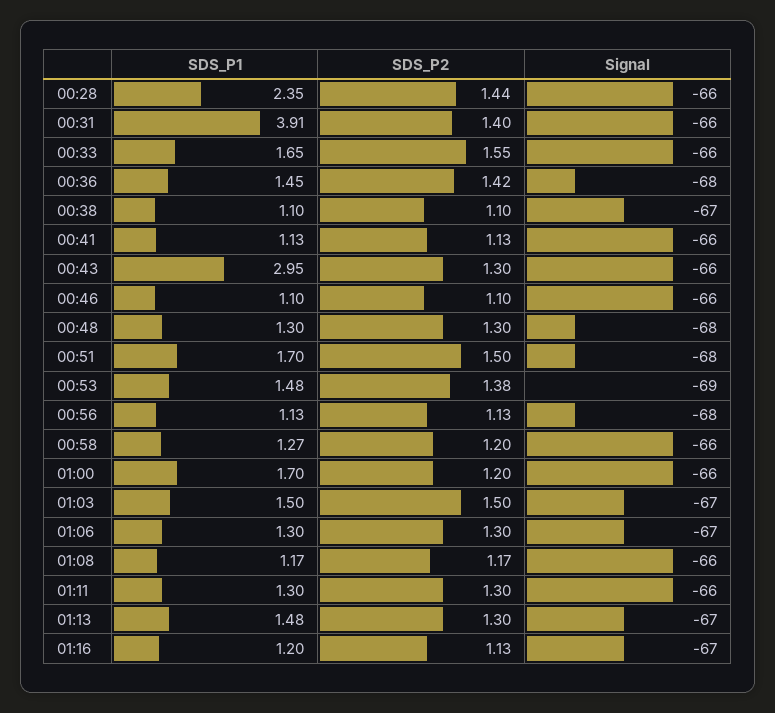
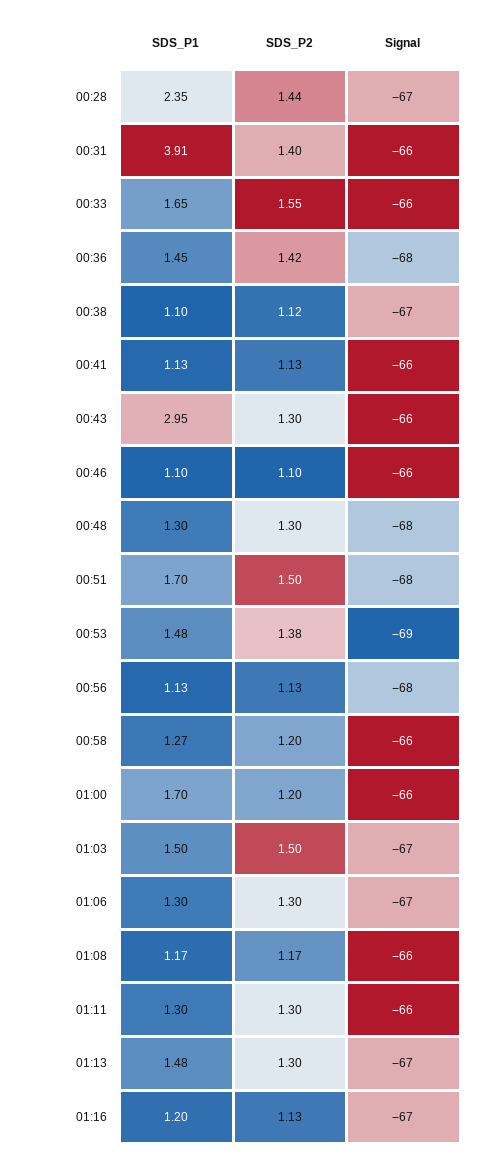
  {
    "SDS_P1": {
      "00:28": 2.35,
      "00:31": 3.91,
      "00:33": 1.65,
      "00:36": 1.45,
      "00:38": 1.1,
      "00:41": 1.13,
      "00:43": 2.95,
      "00:46": 1.1,
      "00:48": 1.3,
      "00:51": 1.7,
      "00:53": 1.48,
      "00:56": 1.13,
      "00:58": 1.27,
      "01:00": 1.7,
      "01:03": 1.5,
      "01:06": 1.3,
      "01:08": 1.17,
      "01:11": 1.3,
      "01:13": 1.48,
      "01:16": 1.2
    },
    "SDS_P2": {
      "00:28": 1.44,
      "00:31": 1.4,
      "00:33": 1.55,
      "00:36": 1.42,
-     "00:38": 1.1,
+     "00:38": 1.12,
      "00:41": 1.13,
      "00:43": 1.3,
      "00:46": 1.1,
      "00:48": 1.3,
      "00:51": 1.5,
      "00:53": 1.38,
      "00:56": 1.13,
      "00:58": 1.2,
      "01:00": 1.2,
      "01:03": 1.5,
      "01:06": 1.3,
      "01:08": 1.17,
      "01:11": 1.3,
      "01:13": 1.3,
      "01:16": 1.13
    },
    "Signal": {
-     "00:28": -66,
+     "00:28": -67,
      "00:31": -66,
      "00:33": -66,
      "00:36": -68,
      "00:38": -67,
      "00:41": -66,
      "00:43": -66,
      "00:46": -66,
      "00:48": -68,
      "00:51": -68,
      "00:53": -69,
      "00:56": -68,
      "00:58": -66,
      "01:00": -66,
      "01:03": -67,
      "01:06": -67,
      "01:08": -66,
      "01:11": -66,
      "01:13": -67,
      "01:16": -67
    }
  }

